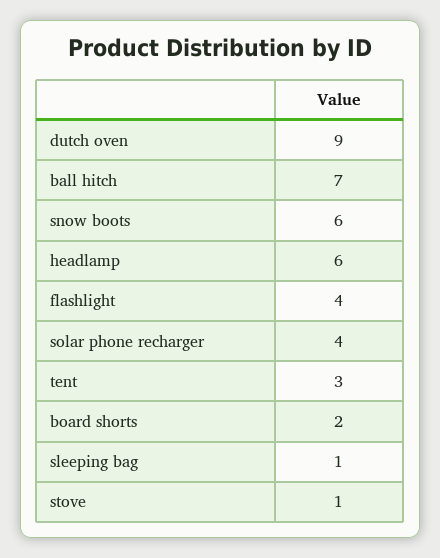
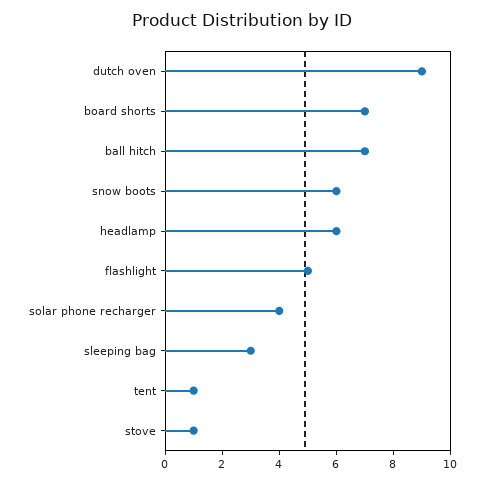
  {
    "dutch oven": 9,
    "ball hitch": 7,
    "snow boots": 6,
    "headlamp": 6,
-   "flashlight": 4,
+   "flashlight": 5,
    "solar phone recharger": 4,
-   "tent": 3,
+   "tent": 1,
-   "board shorts": 2,
+   "board shorts": 7,
-   "sleeping bag": 1,
+   "sleeping bag": 3,
    "stove": 1
  }

